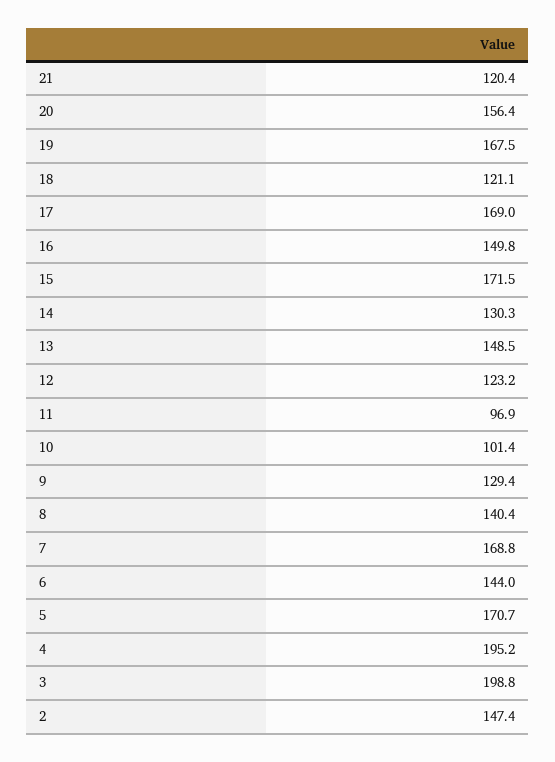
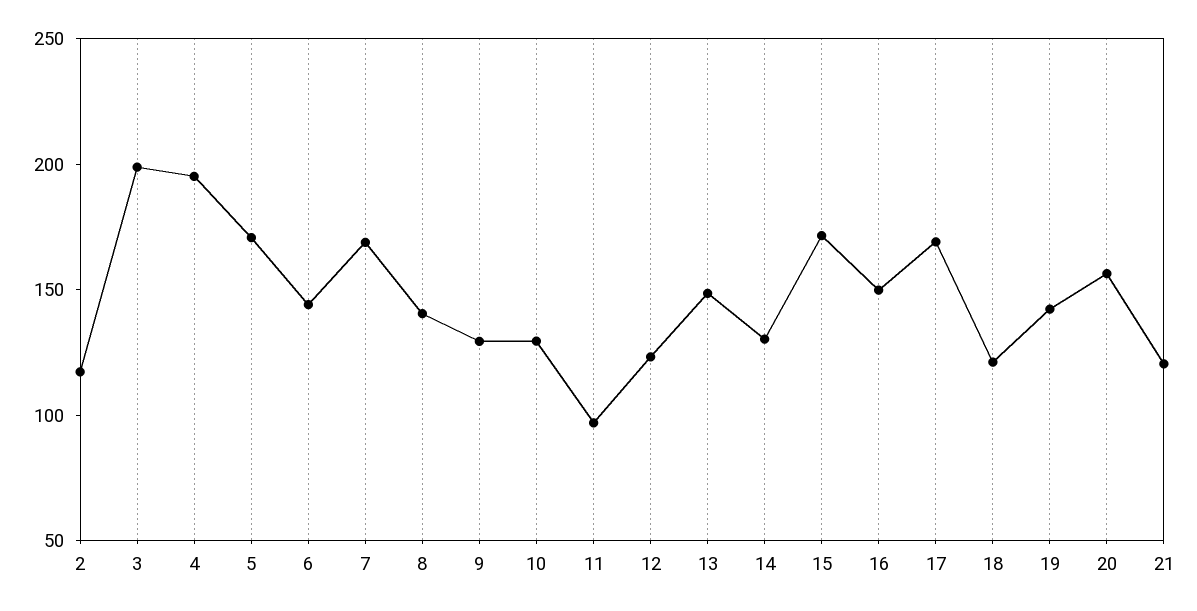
  {
    "21": 120.4,
    "20": 156.4,
-   "19": 167.5,
+   "19": 140,
    "18": 121.1,
    "17": 169,
    "16": 149.8,
    "15": 171.5,
    "14": 130.3,
    "13": 148.5,
    "12": 123.2,
    "11": 96.9,
-   "10": 101.4,
+   "10": 130,
    "9": 129.4,
    "8": 140.4,
    "7": 168.8,
    "6": 144,
    "5": 170.7,
    "4": 195.2,
    "3": 198.8,
-   "2": 147.4
+   "2": 120
  }

